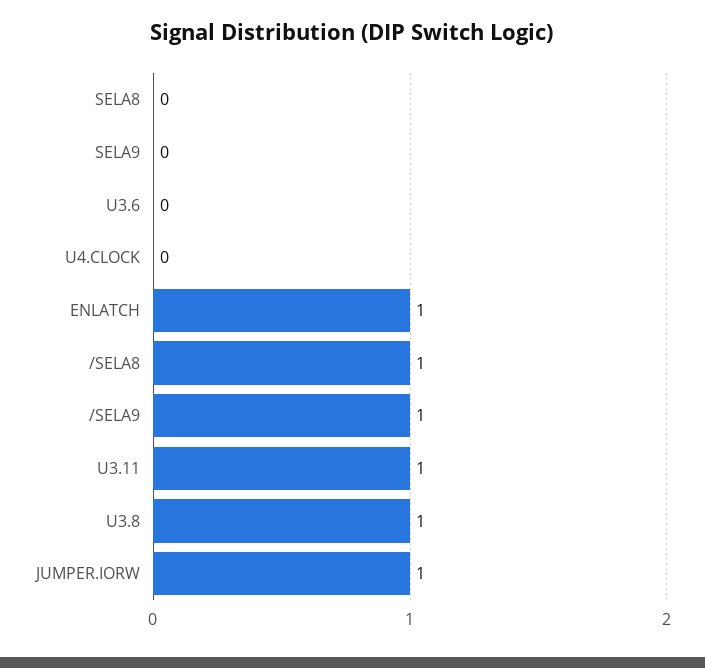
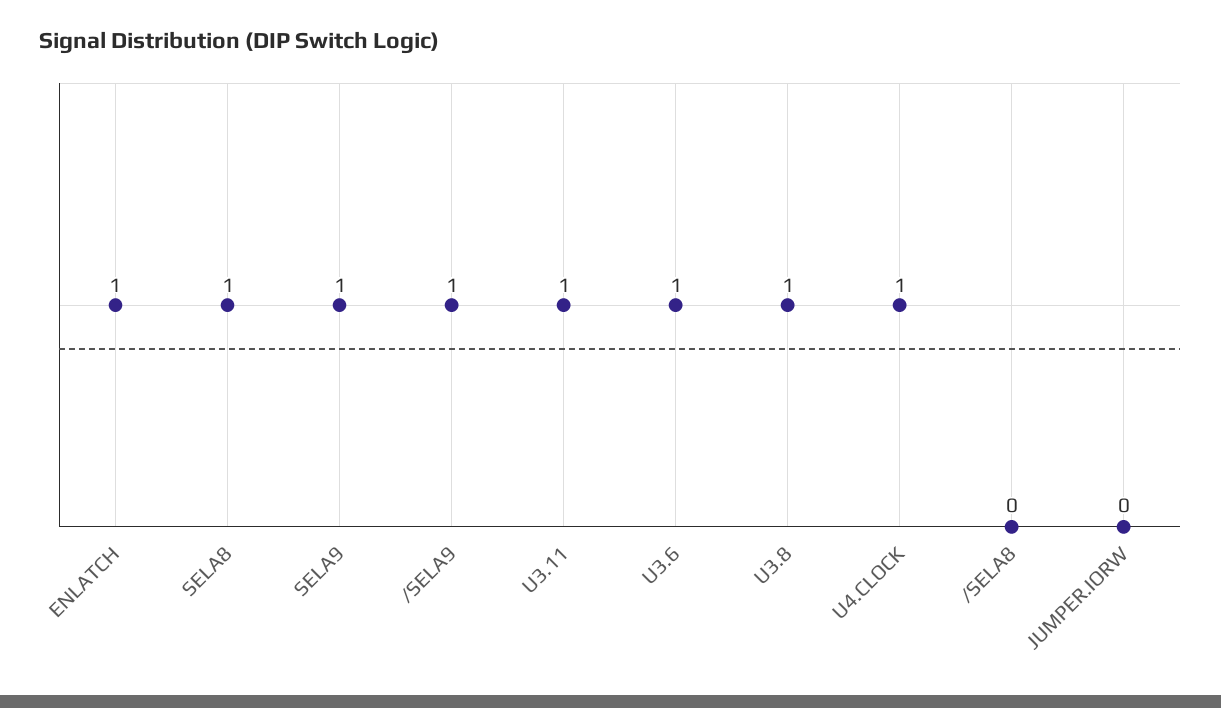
  {
-   "SELA8": 0,
+   "SELA8": 1,
-   "SELA9": 0,
+   "SELA9": 1,
-   "U3.6": 0,
+   "U3.6": 1,
-   "U4.CLOCK": 0,
+   "U4.CLOCK": 1,
    "ENLATCH": 1,
-   "/SELA8": 1,
+   "/SELA8": 0,
    "/SELA9": 1,
    "U3.11": 1,
    "U3.8": 1,
-   "JUMPER.IORW": 1
+   "JUMPER.IORW": 0
  }

